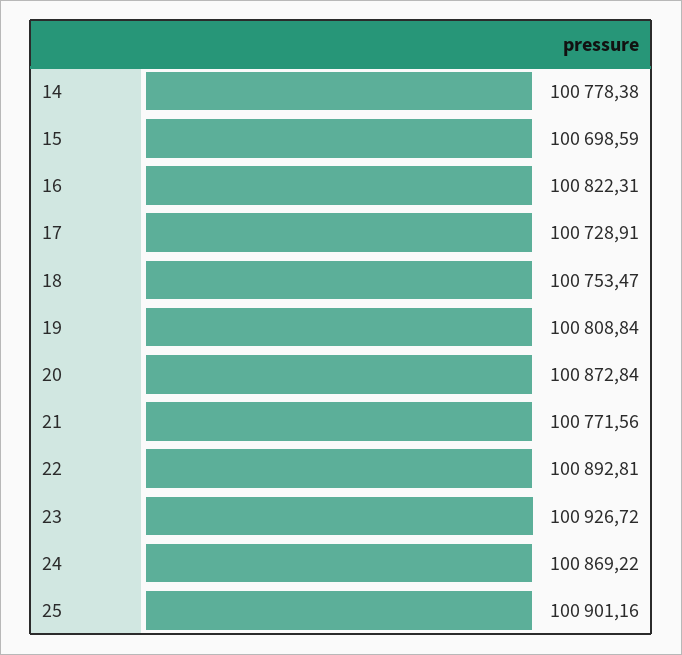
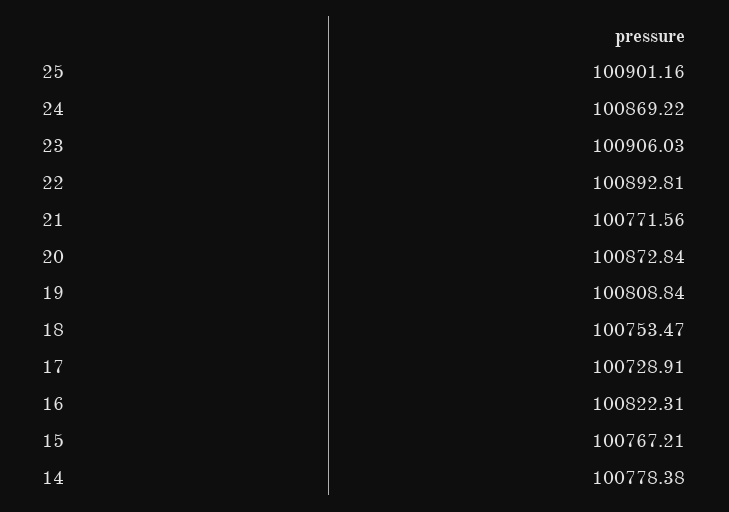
  {
    "14": 100778.38,
-   "15": 100698.59,
+   "15": 100767.21,
    "16": 100822.31,
    "17": 100728.91,
    "18": 100753.47,
    "19": 100808.84,
    "20": 100872.84,
    "21": 100771.56,
    "22": 100892.81,
-   "23": 100926.72,
+   "23": 100906.03,
    "24": 100869.22,
    "25": 100901.16
  }

